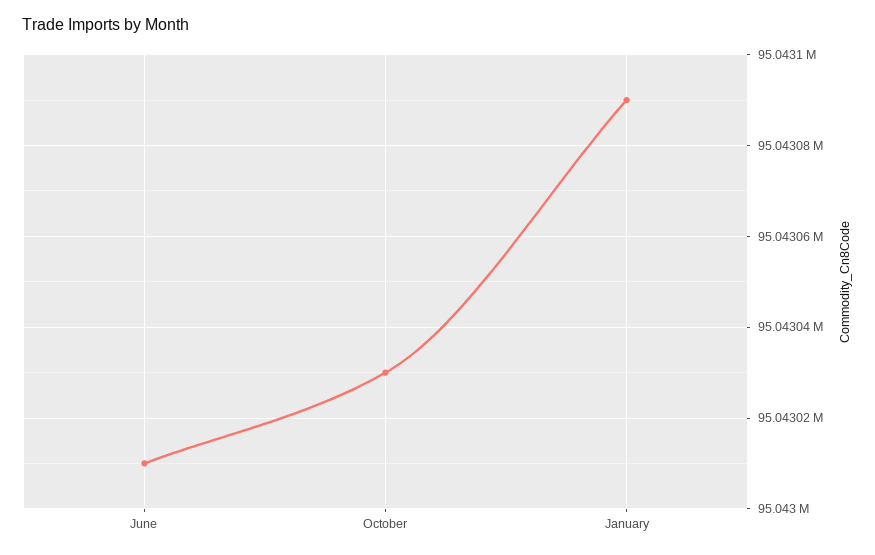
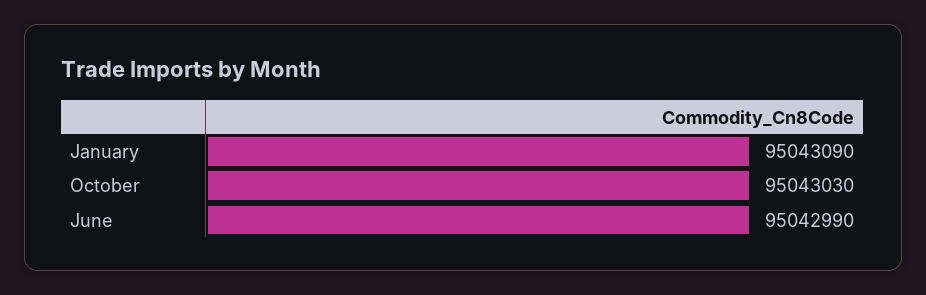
  {
-   "June": 95043010,
+   "June": 95042990,
    "October": 95043030,
    "January": 95043090
  }

